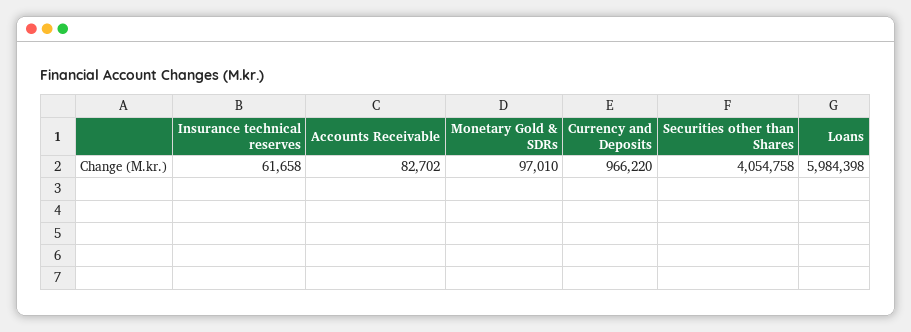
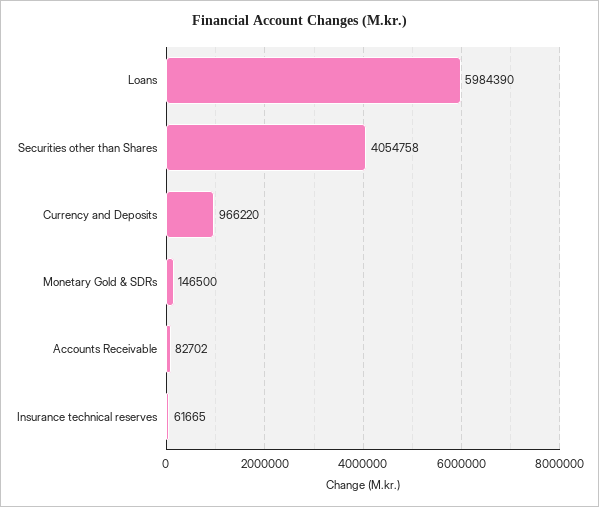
  {
-   "Insurance technical reserves": 61658,
+   "Insurance technical reserves": 61665,
    "Accounts Receivable": 82702,
-   "Monetary Gold & SDRs": 97010,
+   "Monetary Gold & SDRs": 146500,
    "Currency and Deposits": 966220,
    "Securities other than Shares": 4054758,
-   "Loans": 5984398
+   "Loans": 5984390
  }

